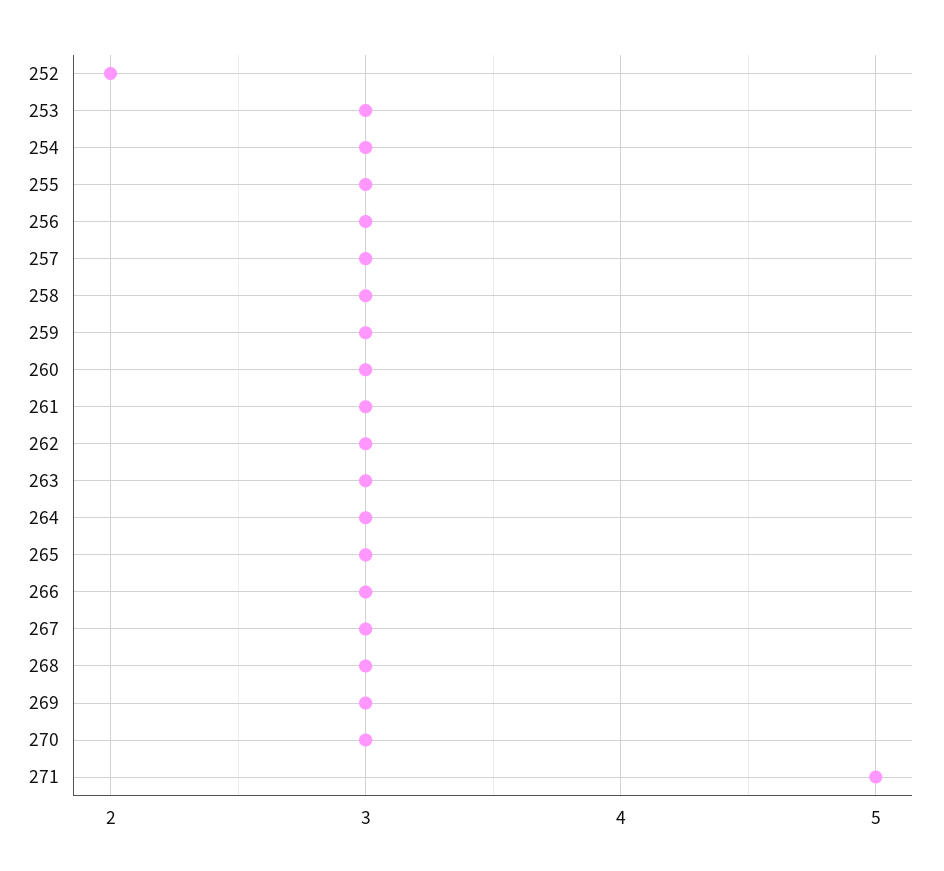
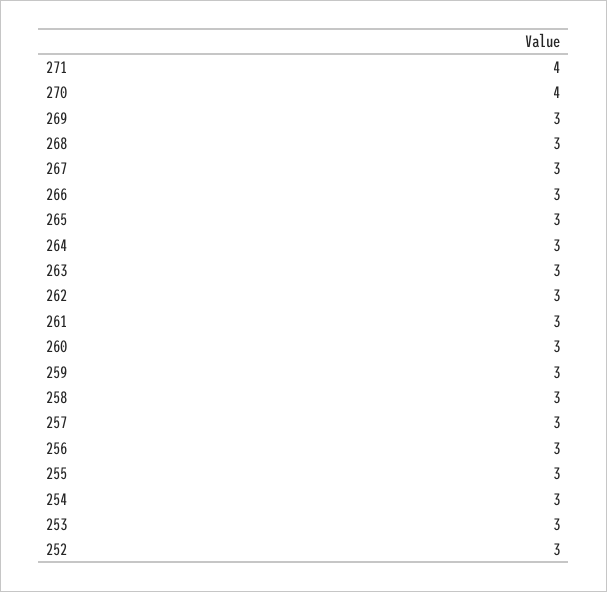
  {
-   "252": 2,
+   "252": 3,
    "253": 3,
    "254": 3,
    "255": 3,
    "256": 3,
    "257": 3,
    "258": 3,
    "259": 3,
    "260": 3,
    "261": 3,
    "262": 3,
    "263": 3,
    "264": 3,
    "265": 3,
    "266": 3,
    "267": 3,
    "268": 3,
    "269": 3,
-   "270": 3,
+   "270": 4,
-   "271": 5
+   "271": 4
  }

